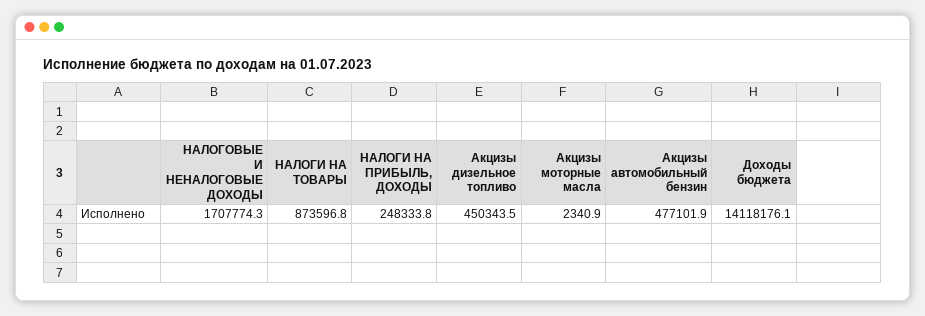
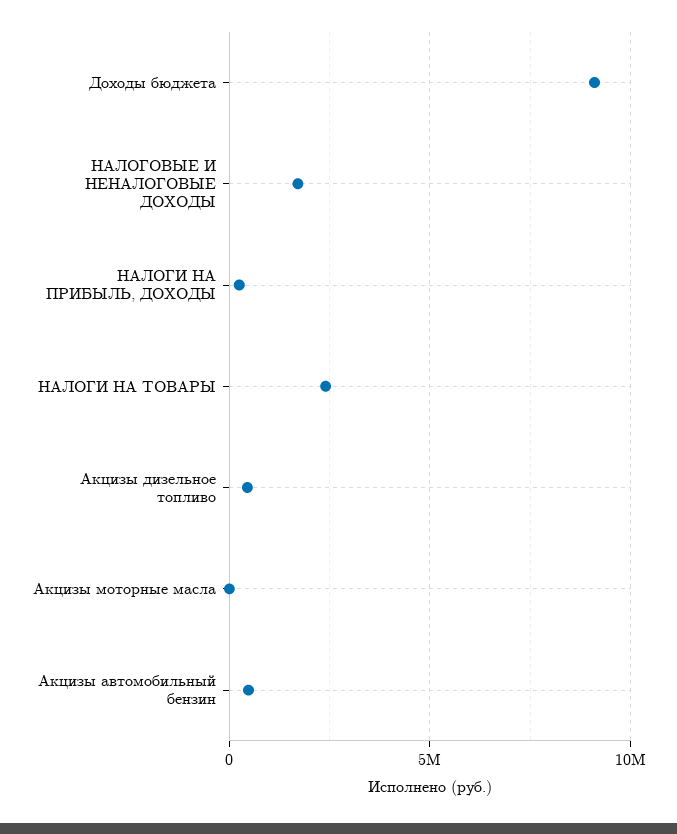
  {
    "НАЛОГОВЫЕ И НЕНАЛОГОВЫЕ ДОХОДЫ": 1707774.3,
-   "НАЛОГИ НА ТОВАРЫ": 873596.8,
+   "НАЛОГИ НА ТОВАРЫ": 2500000,
    "НАЛОГИ НА ПРИБЫЛЬ, ДОХОДЫ": 248333.8,
    "Акцизы дизельное топливо": 450343.5,
    "Акцизы моторные масла": 2340.9,
    "Акцизы автомобильный бензин": 477101.9,
-   "Доходы бюджета": 14118176.1
+   "Доходы бюджета": 9000000
  }

